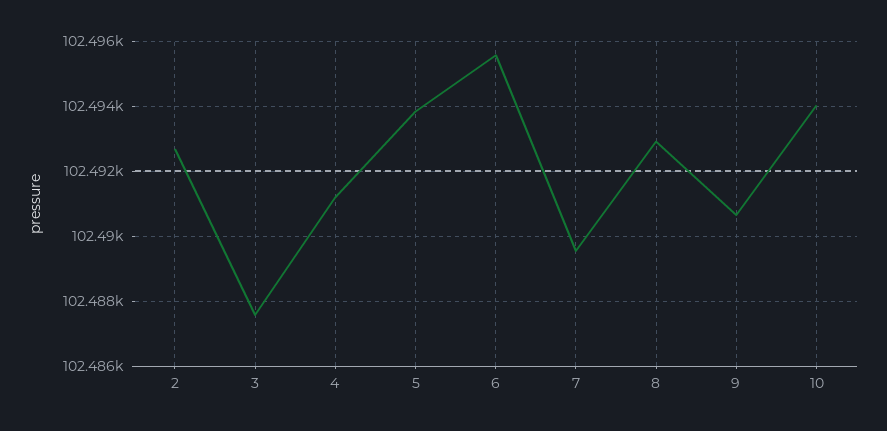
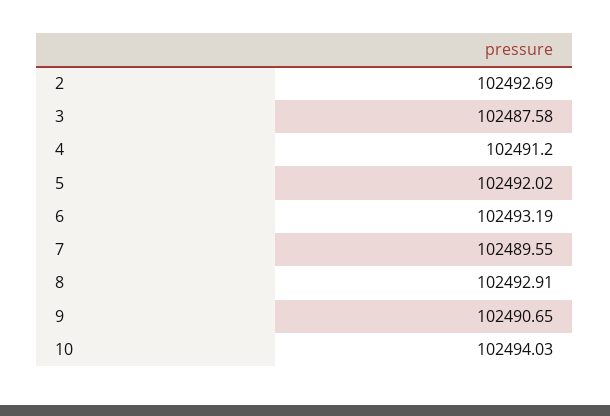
  {
    "2": 102492.69,
    "3": 102487.58,
    "4": 102491.2,
-   "5": 102493.8,
+   "5": 102492.02,
-   "6": 102495.6,
+   "6": 102493.19,
    "7": 102489.55,
    "8": 102492.91,
    "9": 102490.65,
    "10": 102494.03
  }

